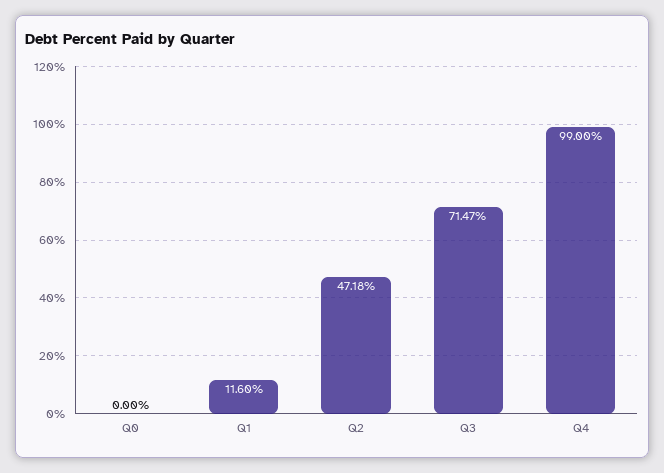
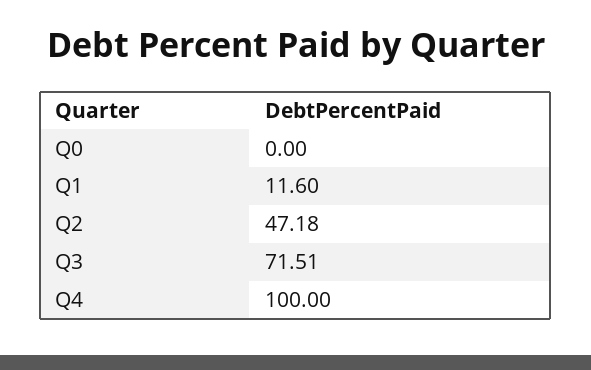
  {
    "Q0": 0,
    "Q1": 11.6,
    "Q2": 47.18,
-   "Q3": 71.47,
+   "Q3": 71.51,
-   "Q4": 99
+   "Q4": 100
  }

